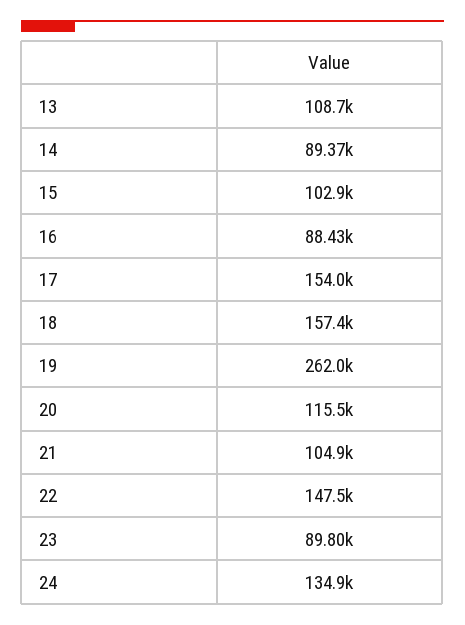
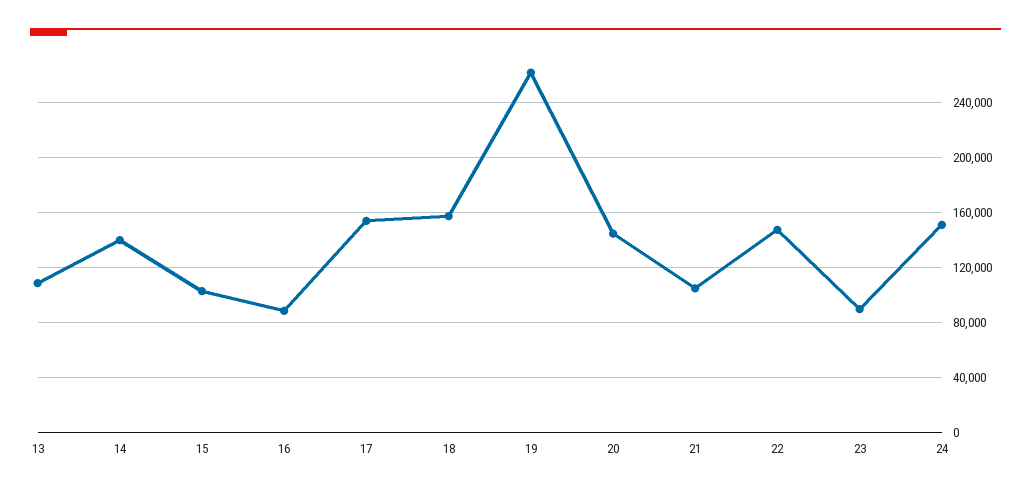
  {
    "13": 108700,
-   "14": 89370,
+   "14": 140000,
    "15": 102900,
    "16": 88430,
    "17": 154000,
    "18": 157400,
    "19": 262000,
-   "20": 115500,
+   "20": 145000,
    "21": 104900,
    "22": 147500,
    "23": 89800,
-   "24": 134900
+   "24": 150000
  }

